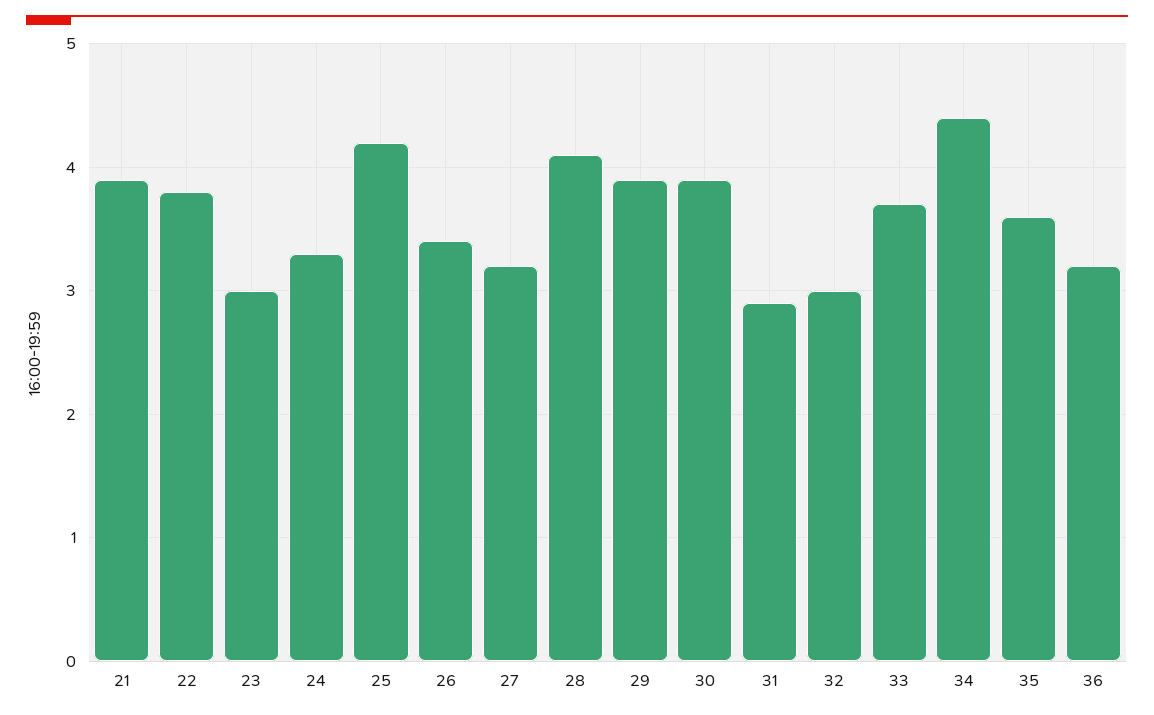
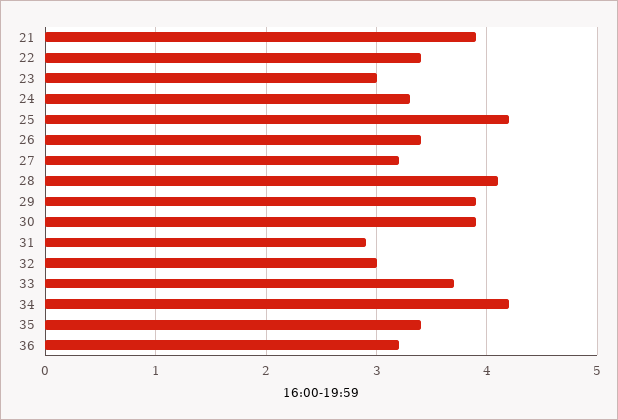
  {
    "21": 3.9,
-   "22": 3.8,
+   "22": 3.4,
    "23": 3,
    "24": 3.3,
    "25": 4.2,
    "26": 3.4,
    "27": 3.2,
    "28": 4.1,
    "29": 3.9,
    "30": 3.9,
    "31": 2.9,
    "32": 3,
    "33": 3.7,
-   "34": 4.4,
+   "34": 4.2,
-   "35": 3.6,
+   "35": 3.4,
    "36": 3.2
  }

